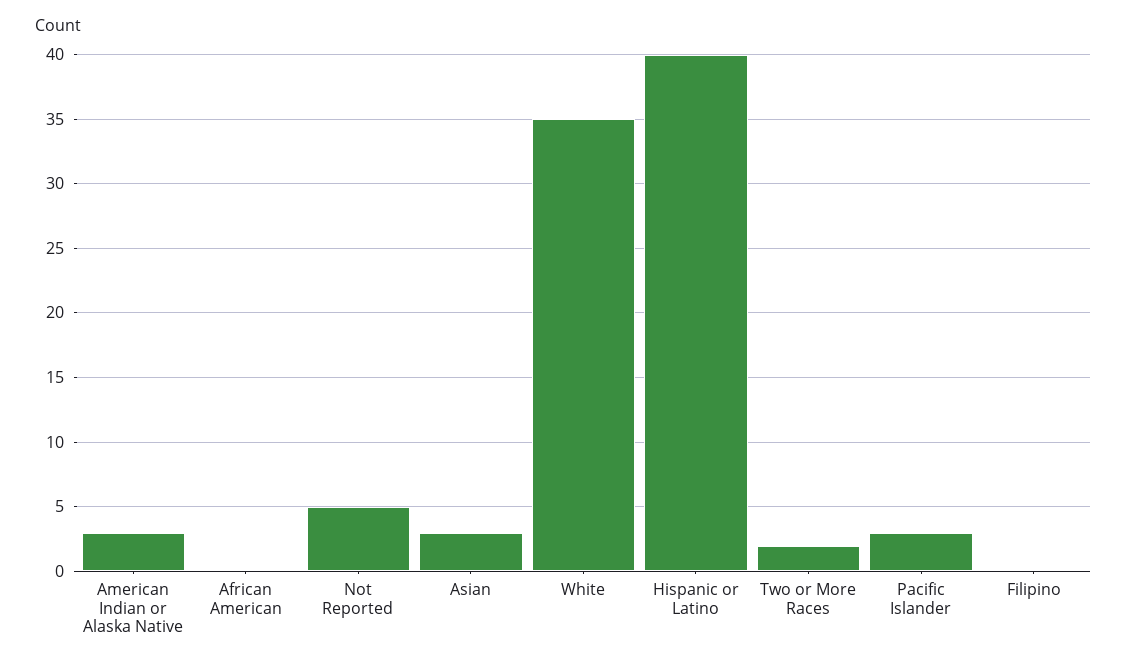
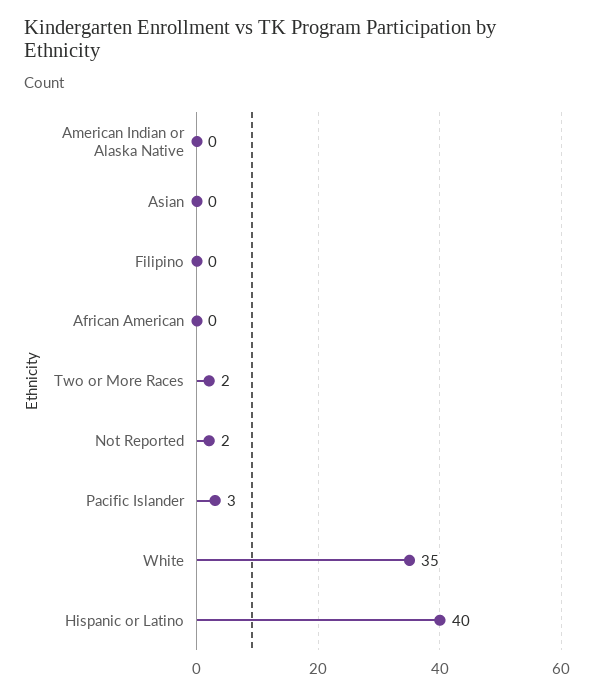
  {
-   "American Indian or Alaska Native": 3,
+   "American Indian or Alaska Native": 0,
    "African American": 0,
-   "Not Reported": 5,
+   "Not Reported": 2,
-   "Asian": 3,
+   "Asian": 0,
    "White": 35,
    "Hispanic or Latino": 40,
    "Two or More Races": 2,
    "Pacific Islander": 3,
    "Filipino": 0
  }

